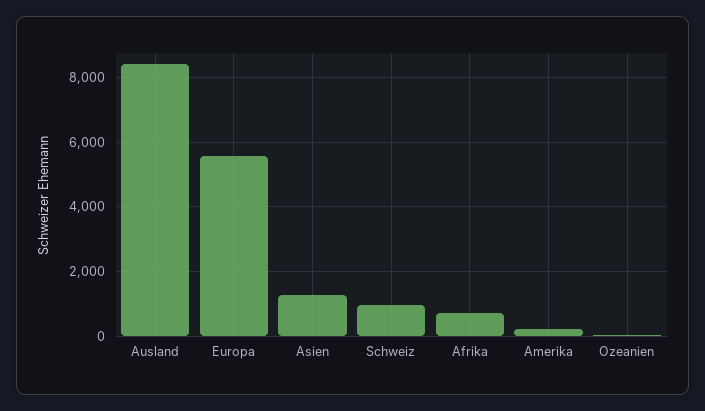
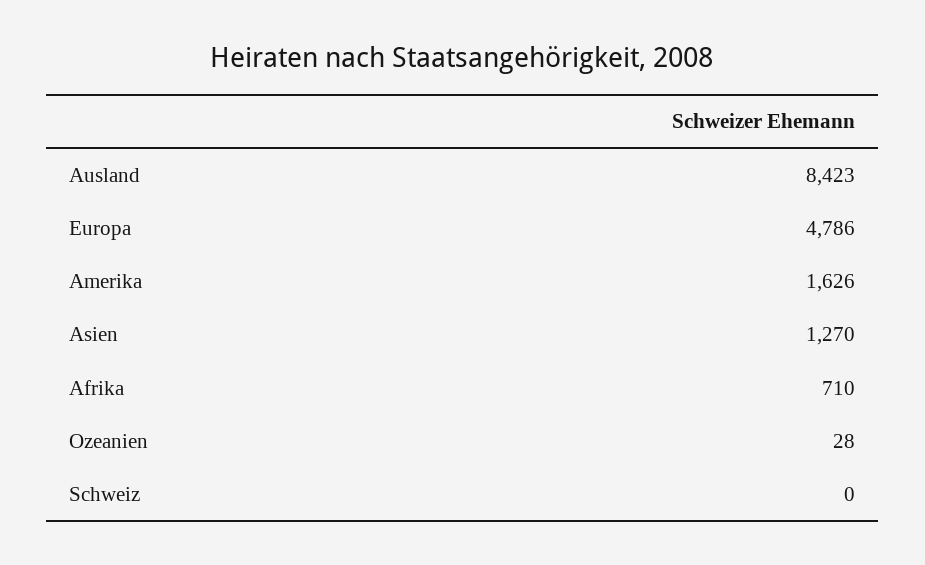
  {
    "Ausland": 8423,
-   "Europa": 5600,
+   "Europa": 4786,
    "Asien": 1270,
-   "Schweiz": 1000,
+   "Schweiz": 0,
    "Afrika": 710,
-   "Amerika": 200,
+   "Amerika": 1626,
    "Ozeanien": 28
  }

